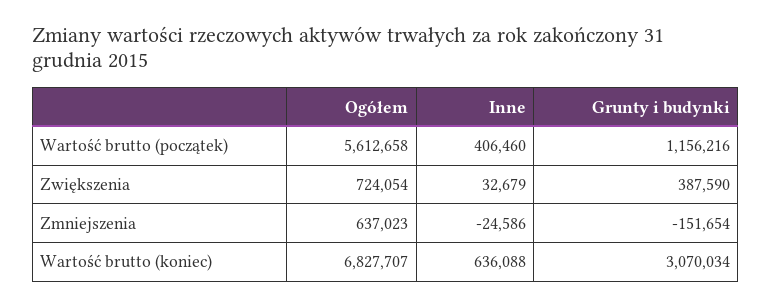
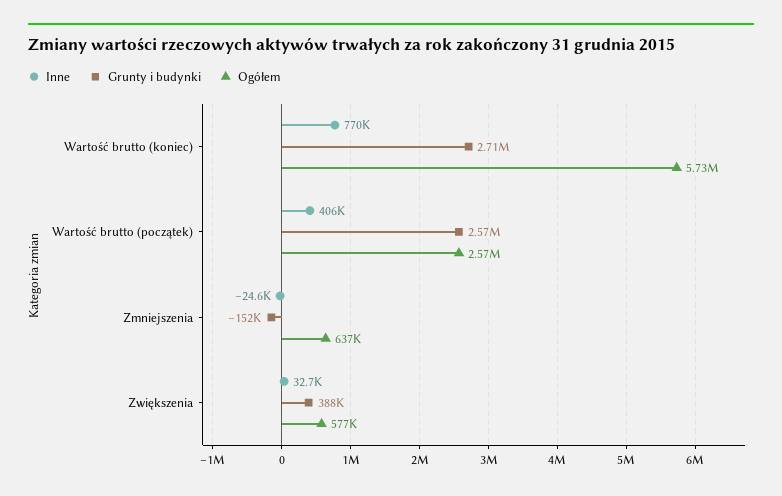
  {
    "Ogółem": {
-     "Wartość brutto (początek)": 5612658,
+     "Wartość brutto (początek)": 2570000,
-     "Zwiększenia": 724054,
+     "Zwiększenia": 577000,
      "Zmniejszenia": 637023,
-     "Wartość brutto (koniec)": 6827707
+     "Wartość brutto (koniec)": 5730000
    },
    "Inne": {
      "Wartość brutto (początek)": 406460,
      "Zwiększenia": 32679,
      "Zmniejszenia": -24586,
-     "Wartość brutto (koniec)": 636088
+     "Wartość brutto (koniec)": 770000
    },
    "Grunty i budynki": {
-     "Wartość brutto (początek)": 1156216,
+     "Wartość brutto (początek)": 2570000,
      "Zwiększenia": 387590,
      "Zmniejszenia": -151654,
-     "Wartość brutto (koniec)": 3070034
+     "Wartość brutto (koniec)": 2710000
    }
  }

